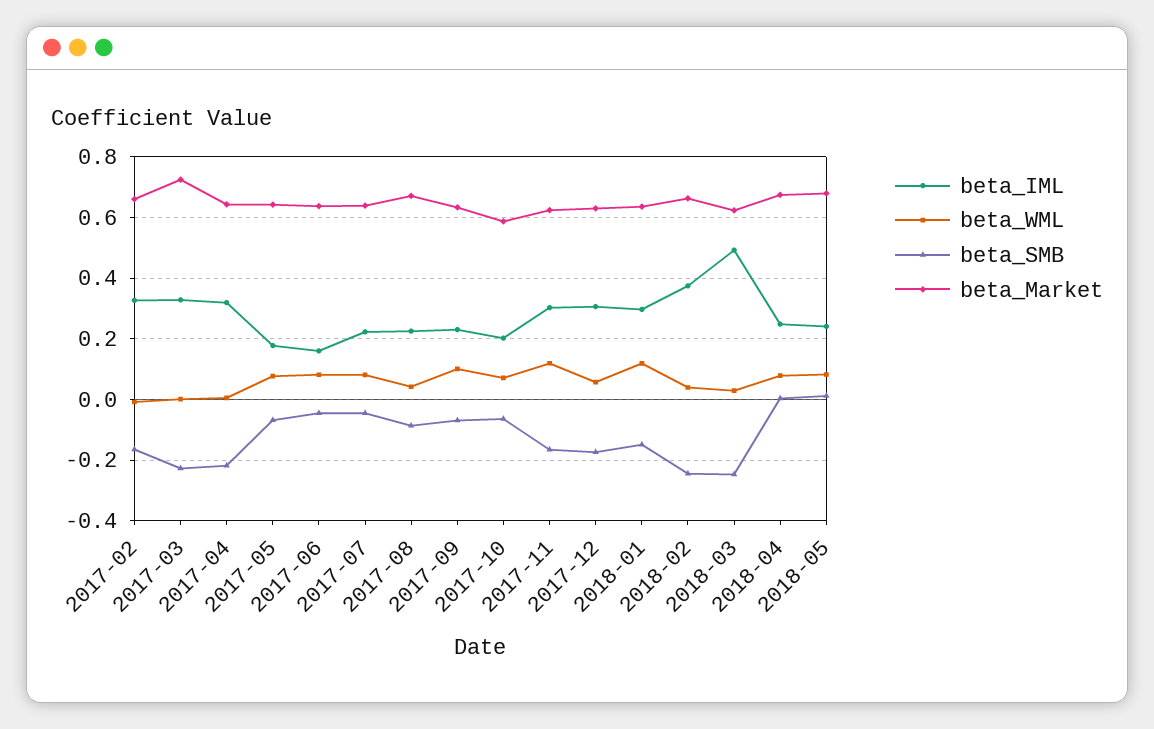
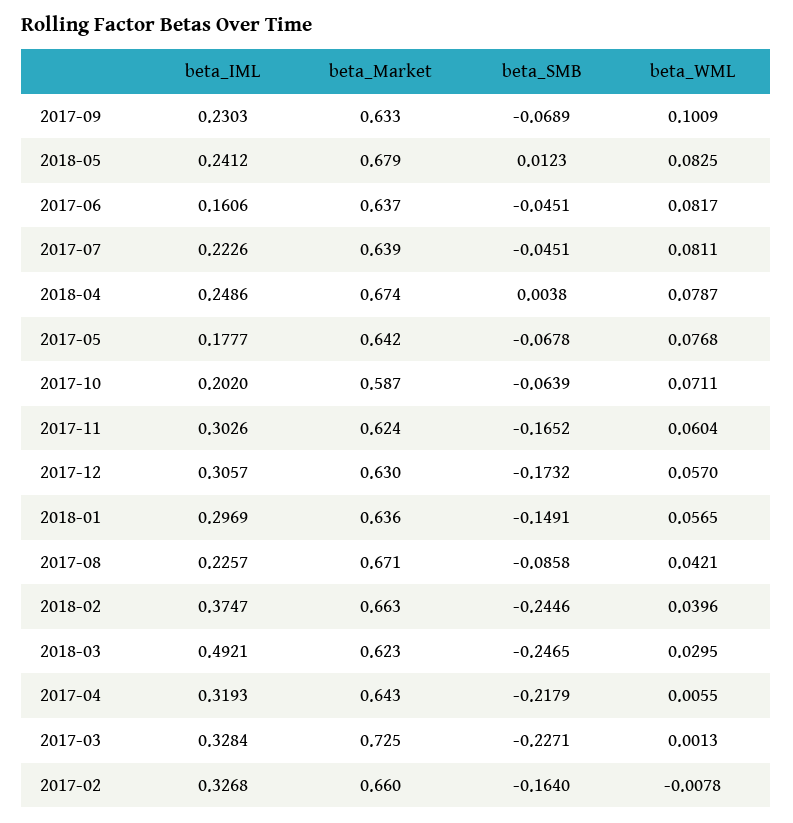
  {
    "beta_IML": {
      "2017-02": 0.3268,
      "2017-03": 0.3284,
      "2017-04": 0.3193,
      "2017-05": 0.1777,
      "2017-06": 0.1606,
      "2017-07": 0.2226,
      "2017-08": 0.2257,
      "2017-09": 0.2303,
      "2017-10": 0.202,
      "2017-11": 0.3026,
      "2017-12": 0.3057,
      "2018-01": 0.2969,
      "2018-02": 0.3747,
      "2018-03": 0.4921,
      "2018-04": 0.2486,
      "2018-05": 0.2412
    },
    "beta_WML": {
      "2017-02": -0.0078,
      "2017-03": 0.0013,
      "2017-04": 0.0055,
      "2017-05": 0.0768,
      "2017-06": 0.0817,
      "2017-07": 0.0811,
      "2017-08": 0.0421,
      "2017-09": 0.1009,
      "2017-10": 0.0711,
-     "2017-11": 0.12,
+     "2017-11": 0.0604,
      "2017-12": 0.057,
-     "2018-01": 0.12,
+     "2018-01": 0.0565,
      "2018-02": 0.0396,
      "2018-03": 0.0295,
      "2018-04": 0.0787,
      "2018-05": 0.0825
    },
    "beta_SMB": {
      "2017-02": -0.164,
      "2017-03": -0.2271,
      "2017-04": -0.2179,
      "2017-05": -0.0678,
      "2017-06": -0.0451,
      "2017-07": -0.0451,
      "2017-08": -0.0858,
      "2017-09": -0.0689,
      "2017-10": -0.0639,
      "2017-11": -0.1652,
      "2017-12": -0.1732,
      "2018-01": -0.1491,
      "2018-02": -0.2446,
      "2018-03": -0.2465,
      "2018-04": 0.0038,
      "2018-05": 0.0123
    },
    "beta_Market": {
      "2017-02": 0.66,
      "2017-03": 0.725,
      "2017-04": 0.643,
      "2017-05": 0.642,
      "2017-06": 0.637,
      "2017-07": 0.639,
      "2017-08": 0.671,
      "2017-09": 0.633,
      "2017-10": 0.587,
      "2017-11": 0.624,
      "2017-12": 0.63,
      "2018-01": 0.636,
      "2018-02": 0.663,
      "2018-03": 0.623,
      "2018-04": 0.674,
      "2018-05": 0.679
    }
  }

